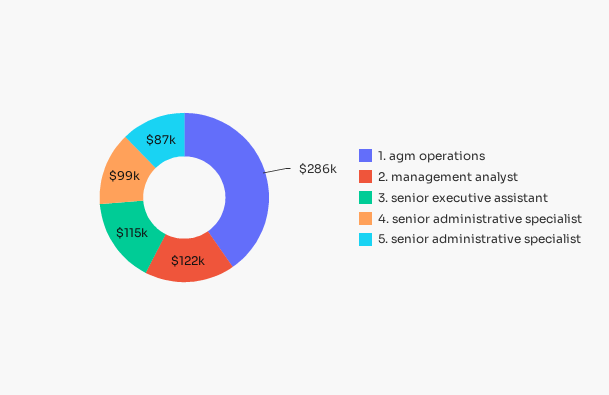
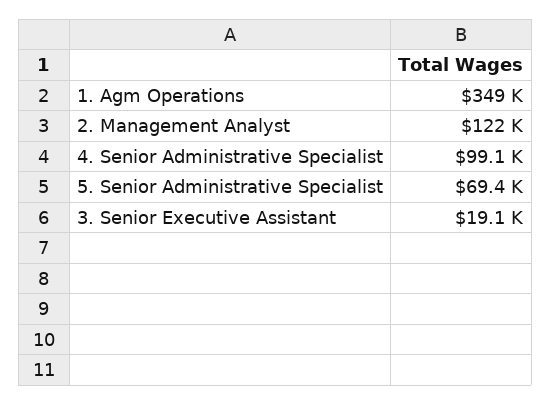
  {
-   "1. agm operations": 286000,
+   "1. agm operations": 349000,
    "2. management analyst": 122000,
-   "3. senior executive assistant": 115000,
+   "3. senior executive assistant": 19100,
    "4. senior administrative specialist": 99100,
-   "5. senior administrative specialist": 87000
+   "5. senior administrative specialist": 69400
  }

